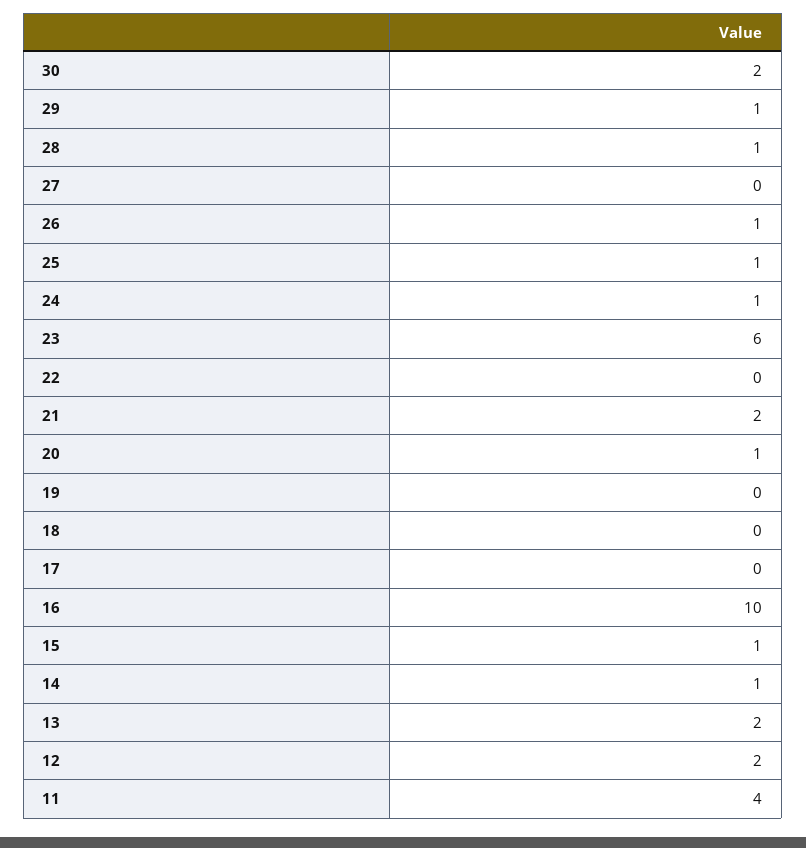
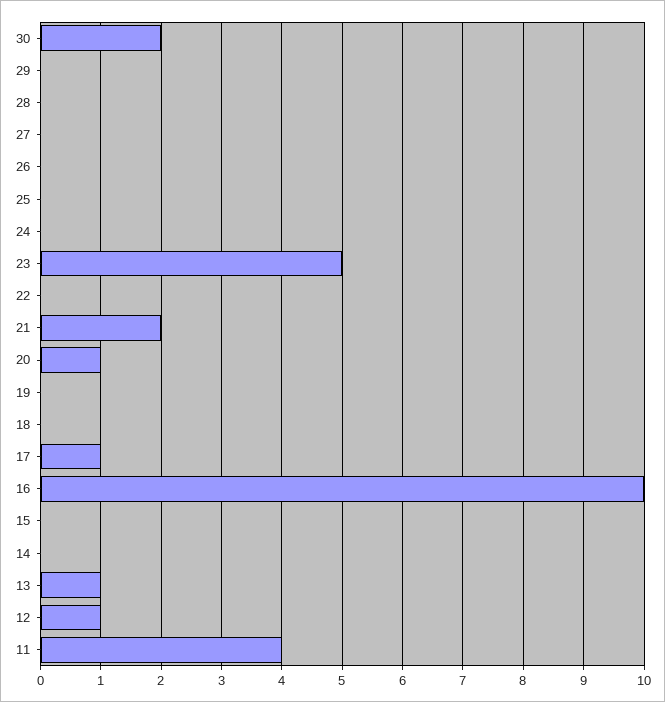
  {
    "30": 2,
-   "29": 1,
+   "29": 0,
-   "28": 1,
+   "28": 0,
    "27": 0,
-   "26": 1,
+   "26": 0,
-   "25": 1,
+   "25": 0,
-   "24": 1,
+   "24": 0,
-   "23": 6,
+   "23": 5,
    "22": 0,
    "21": 2,
    "20": 1,
    "19": 0,
    "18": 0,
-   "17": 0,
+   "17": 1,
    "16": 10,
-   "15": 1,
+   "15": 0,
-   "14": 1,
+   "14": 0,
-   "13": 2,
+   "13": 1,
-   "12": 2,
+   "12": 1,
    "11": 4
  }

